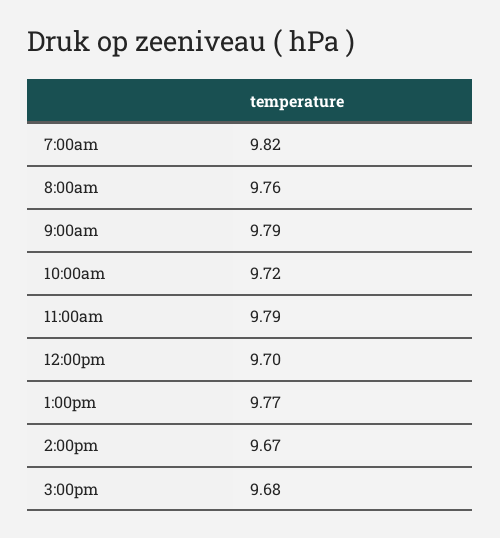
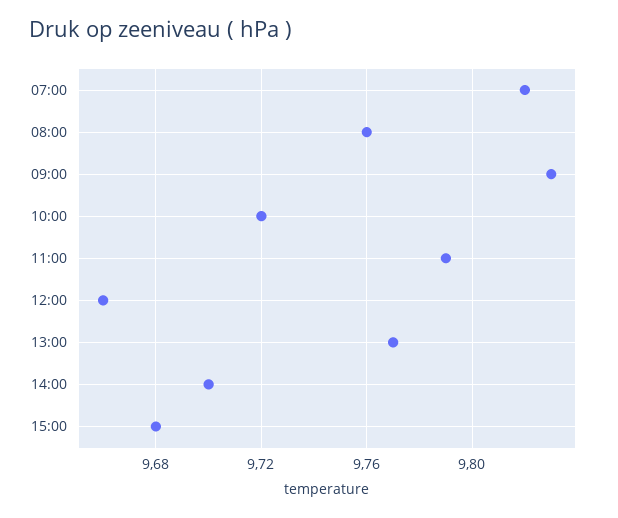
  {
    "7:00am": 9.82,
    "8:00am": 9.76,
-   "9:00am": 9.79,
+   "9:00am": 9.83,
    "10:00am": 9.72,
    "11:00am": 9.79,
-   "12:00pm": 9.7,
+   "12:00pm": 9.66,
    "1:00pm": 9.77,
-   "2:00pm": 9.67,
+   "2:00pm": 9.7,
    "3:00pm": 9.68
  }

